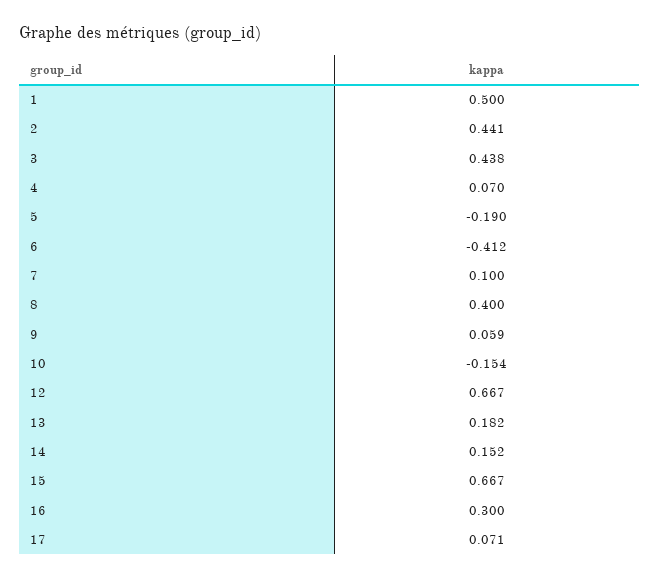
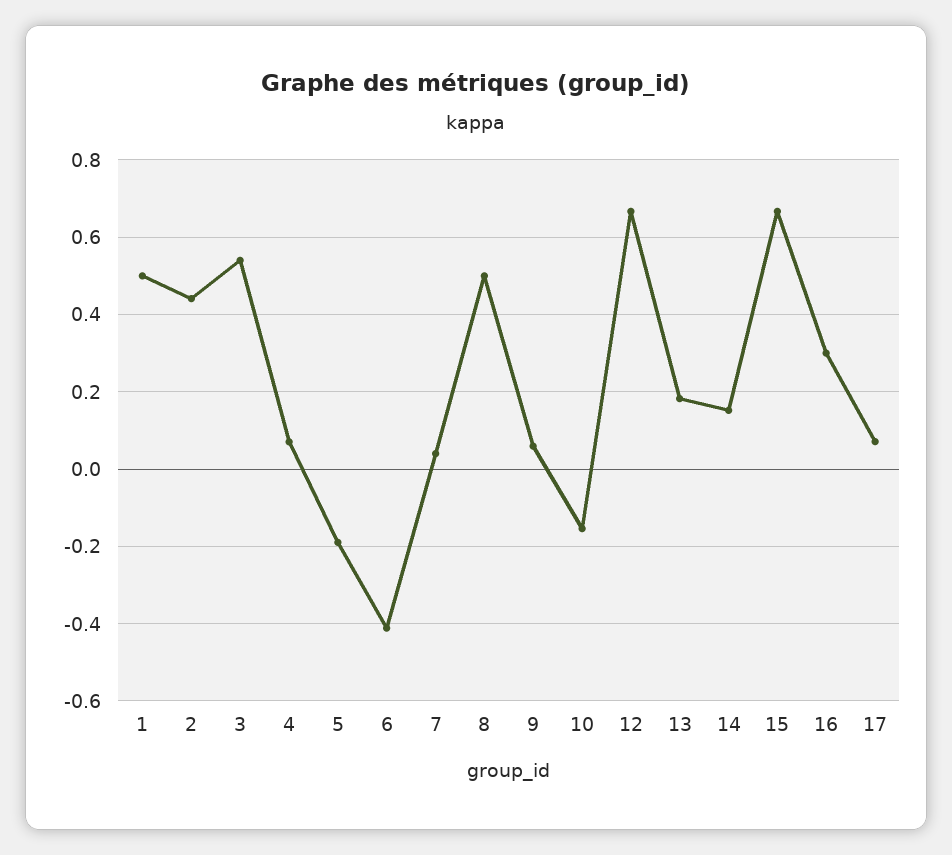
  {
    "1": 0.5,
    "2": 0.441,
-   "3": 0.438,
+   "3": 0.54,
    "4": 0.07,
    "5": -0.19,
    "6": -0.412,
-   "7": 0.1,
+   "7": 0.04,
-   "8": 0.4,
+   "8": 0.5,
    "9": 0.059,
    "10": -0.154,
    "12": 0.667,
    "13": 0.182,
    "14": 0.152,
    "15": 0.667,
    "16": 0.3,
    "17": 0.071
  }

